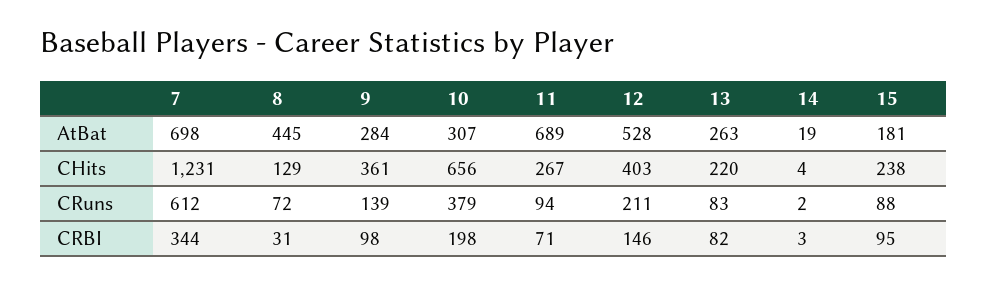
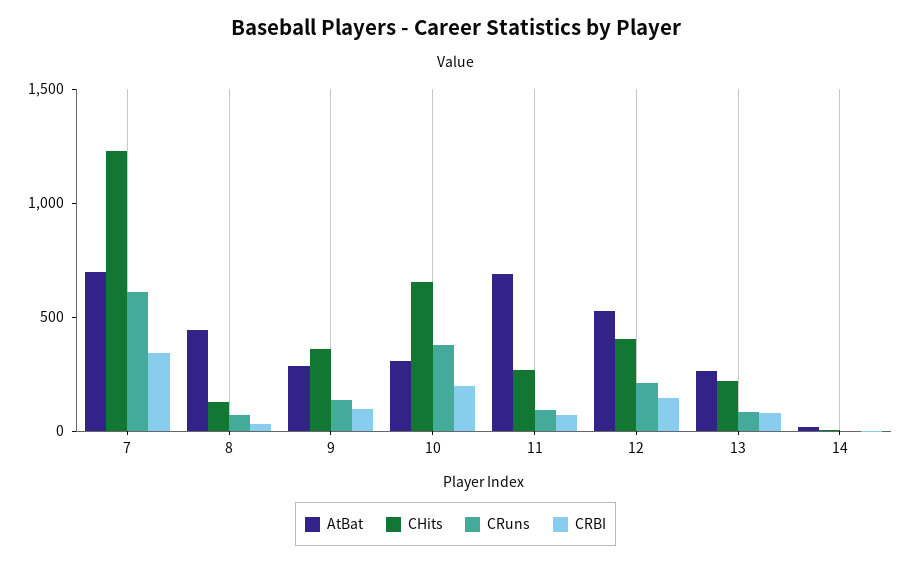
  {
    "AtBat": {
      "7": 698,
      "8": 445,
      "9": 284,
      "10": 307,
      "11": 689,
      "12": 528,
      "13": 263,
-     "14": 19,
+     "14": 19
-     "15": 181
    },
    "CHits": {
      "7": 1231,
      "8": 129,
      "9": 361,
      "10": 656,
      "11": 267,
      "12": 403,
      "13": 220,
-     "14": 4,
+     "14": 4
-     "15": 238
    },
    "CRuns": {
      "7": 612,
      "8": 72,
      "9": 139,
      "10": 379,
      "11": 94,
      "12": 211,
      "13": 83,
-     "14": 2,
+     "14": 2
-     "15": 88
    },
    "CRBI": {
      "7": 344,
      "8": 31,
      "9": 98,
      "10": 198,
      "11": 71,
      "12": 146,
      "13": 82,
-     "14": 3,
+     "14": 3
-     "15": 95
    }
  }

